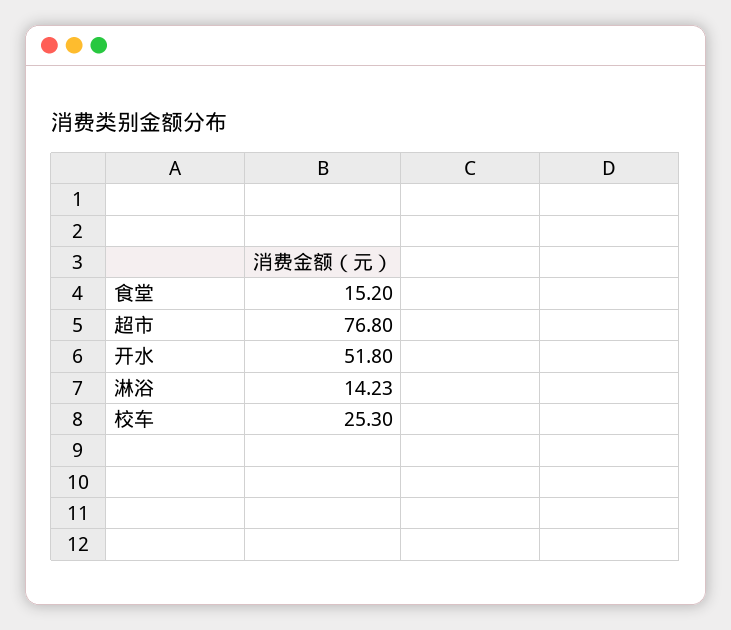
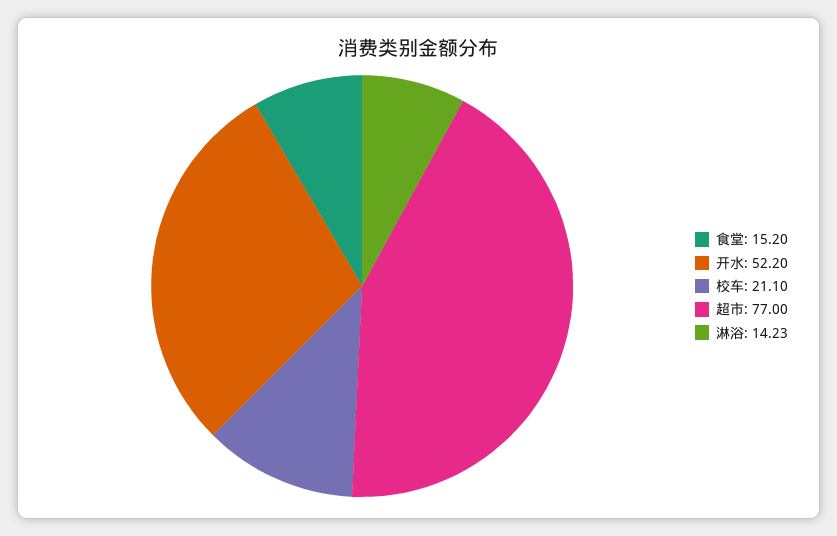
  {
    "食堂": 15.2,
-   "超市": 76.8,
+   "超市": 77,
-   "开水": 51.8,
+   "开水": 52.2,
    "淋浴": 14.23,
-   "校车": 25.3
+   "校车": 21.1
  }

